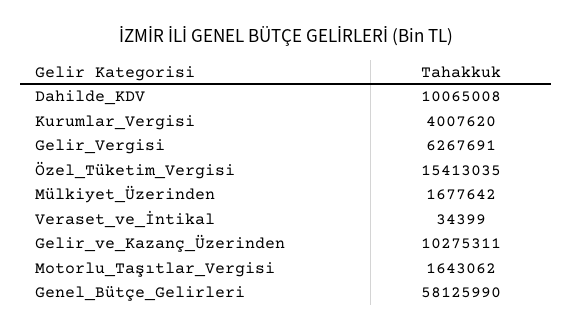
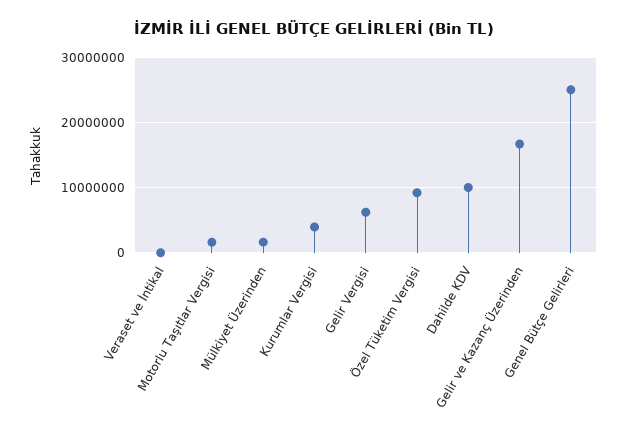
  {
    "Dahilde_KDV": 10065008,
    "Kurumlar_Vergisi": 4007620,
    "Gelir_Vergisi": 6267691,
-   "Özel_Tüketim_Vergisi": 15413035,
+   "Özel_Tüketim_Vergisi": 9000000,
    "Mülkiyet_Üzerinden": 1677642,
    "Veraset_ve_İntikal": 34399,
-   "Gelir_ve_Kazanç_Üzerinden": 10275311,
+   "Gelir_ve_Kazanç_Üzerinden": 17000000,
    "Motorlu_Taşıtlar_Vergisi": 1643062,
-   "Genel_Bütçe_Gelirleri": 58125990
+   "Genel_Bütçe_Gelirleri": 25000000
  }

